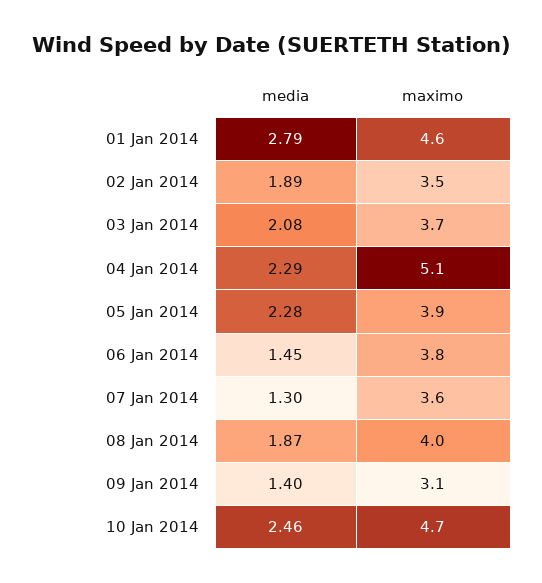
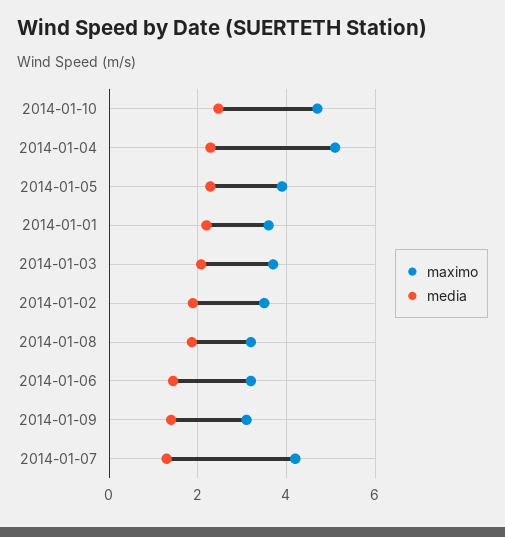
  {
    "media": {
-     "01 Jan 2014": 2.79,
+     "01 Jan 2014": 2.2,
      "02 Jan 2014": 1.89,
      "03 Jan 2014": 2.08,
      "04 Jan 2014": 2.29,
      "05 Jan 2014": 2.28,
      "06 Jan 2014": 1.45,
      "07 Jan 2014": 1.3,
      "08 Jan 2014": 1.87,
      "09 Jan 2014": 1.4,
      "10 Jan 2014": 2.46
    },
    "maximo": {
-     "01 Jan 2014": 4.6,
+     "01 Jan 2014": 3.6,
      "02 Jan 2014": 3.5,
      "03 Jan 2014": 3.7,
      "04 Jan 2014": 5.1,
      "05 Jan 2014": 3.9,
-     "06 Jan 2014": 3.8,
+     "06 Jan 2014": 3.2,
-     "07 Jan 2014": 3.6,
+     "07 Jan 2014": 4.2,
-     "08 Jan 2014": 4,
+     "08 Jan 2014": 3.2,
      "09 Jan 2014": 3.1,
      "10 Jan 2014": 4.7
    }
  }

